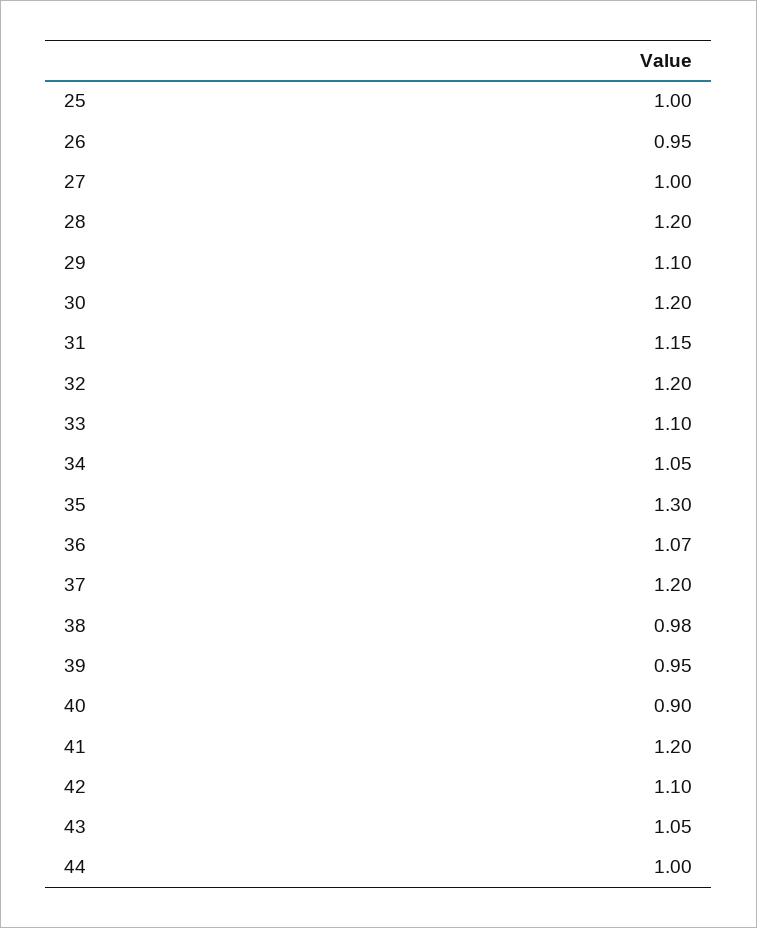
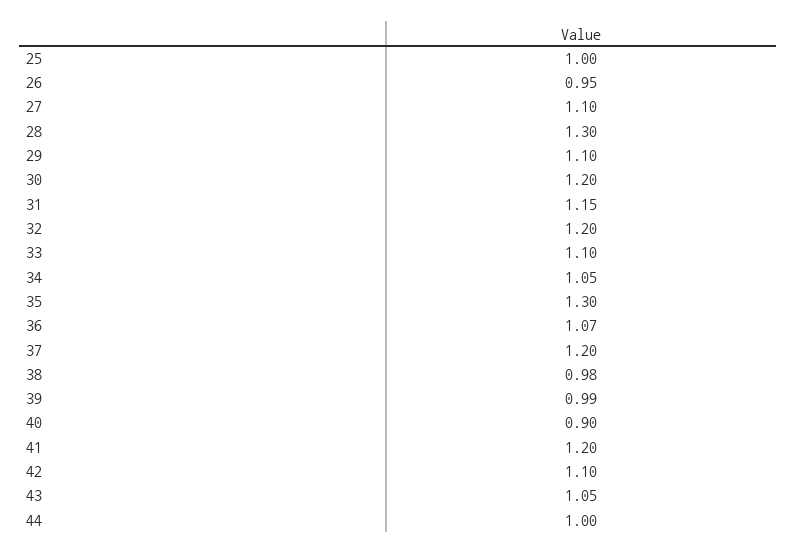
  {
    "25": 1,
    "26": 0.95,
-   "27": 1,
+   "27": 1.1,
-   "28": 1.2,
+   "28": 1.3,
    "29": 1.1,
    "30": 1.2,
    "31": 1.15,
    "32": 1.2,
    "33": 1.1,
    "34": 1.05,
    "35": 1.3,
    "36": 1.07,
    "37": 1.2,
    "38": 0.98,
-   "39": 0.95,
+   "39": 0.99,
    "40": 0.9,
    "41": 1.2,
    "42": 1.1,
    "43": 1.05,
    "44": 1
  }

